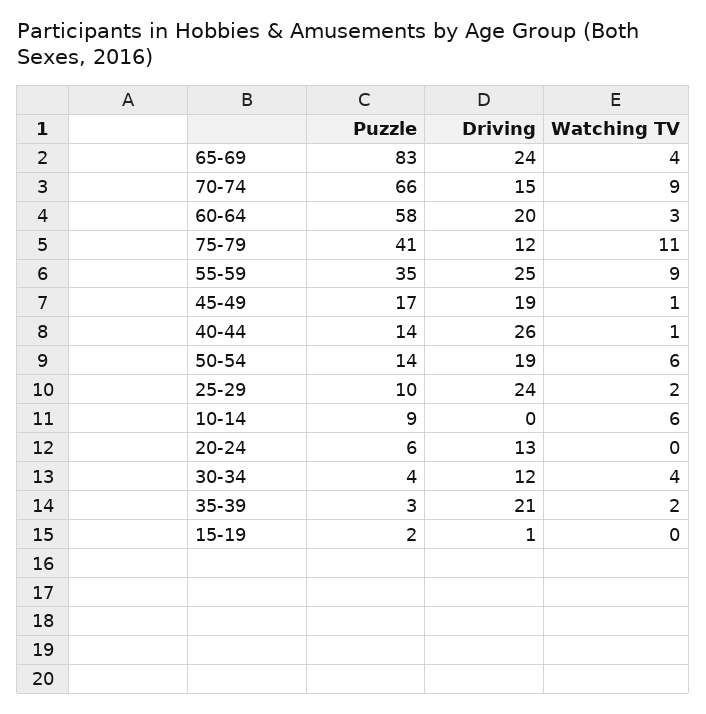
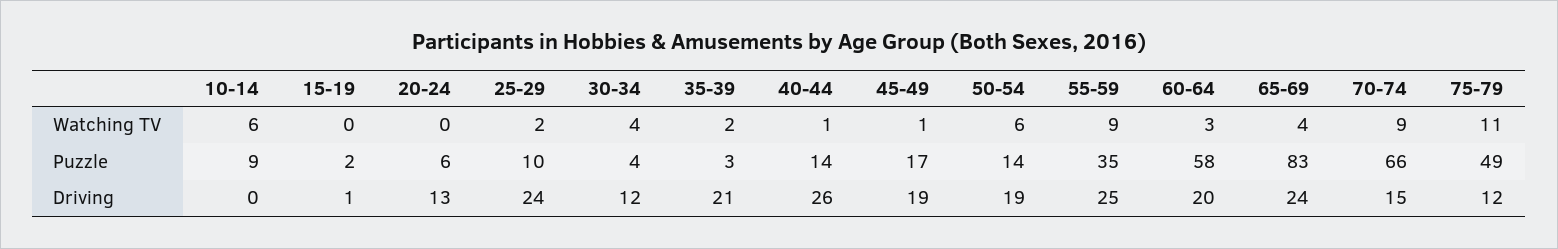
  {
    "Puzzle": {
      "65-69": 83,
      "70-74": 66,
      "60-64": 58,
-     "75-79": 41,
+     "75-79": 49,
      "55-59": 35,
      "45-49": 17,
      "40-44": 14,
      "50-54": 14,
      "25-29": 10,
      "10-14": 9,
      "20-24": 6,
      "30-34": 4,
      "35-39": 3,
      "15-19": 2
    },
    "Driving": {
      "65-69": 24,
      "70-74": 15,
      "60-64": 20,
      "75-79": 12,
      "55-59": 25,
      "45-49": 19,
      "40-44": 26,
      "50-54": 19,
      "25-29": 24,
      "10-14": 0,
      "20-24": 13,
      "30-34": 12,
      "35-39": 21,
      "15-19": 1
    },
    "Watching TV": {
      "65-69": 4,
      "70-74": 9,
      "60-64": 3,
      "75-79": 11,
      "55-59": 9,
      "45-49": 1,
      "40-44": 1,
      "50-54": 6,
      "25-29": 2,
      "10-14": 6,
      "20-24": 0,
      "30-34": 4,
      "35-39": 2,
      "15-19": 0
    }
  }

